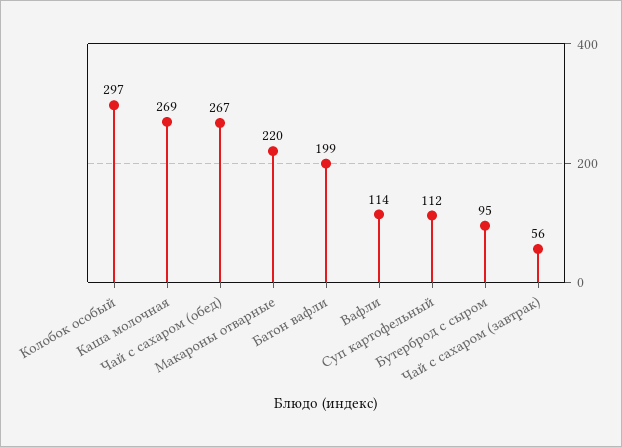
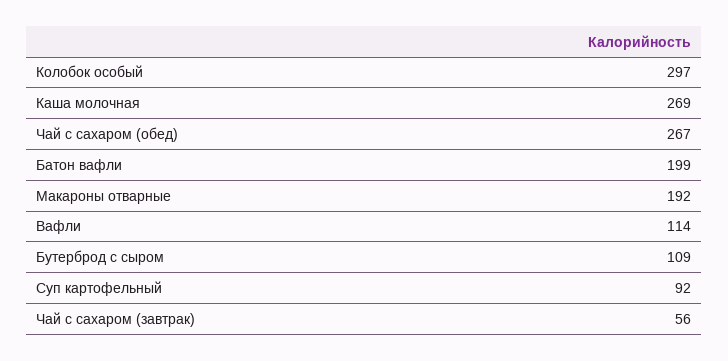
  {
    "Колобок особый": 297,
    "Каша молочная": 269,
    "Чай с сахаром (обед)": 267,
-   "Макароны отварные": 220,
+   "Макароны отварные": 192,
    "Батон вафли": 199,
    "Вафли": 114,
-   "Суп картофельный": 112,
+   "Суп картофельный": 92,
-   "Бутерброд с сыром": 95,
+   "Бутерброд с сыром": 109,
    "Чай с сахаром (завтрак)": 56
  }

